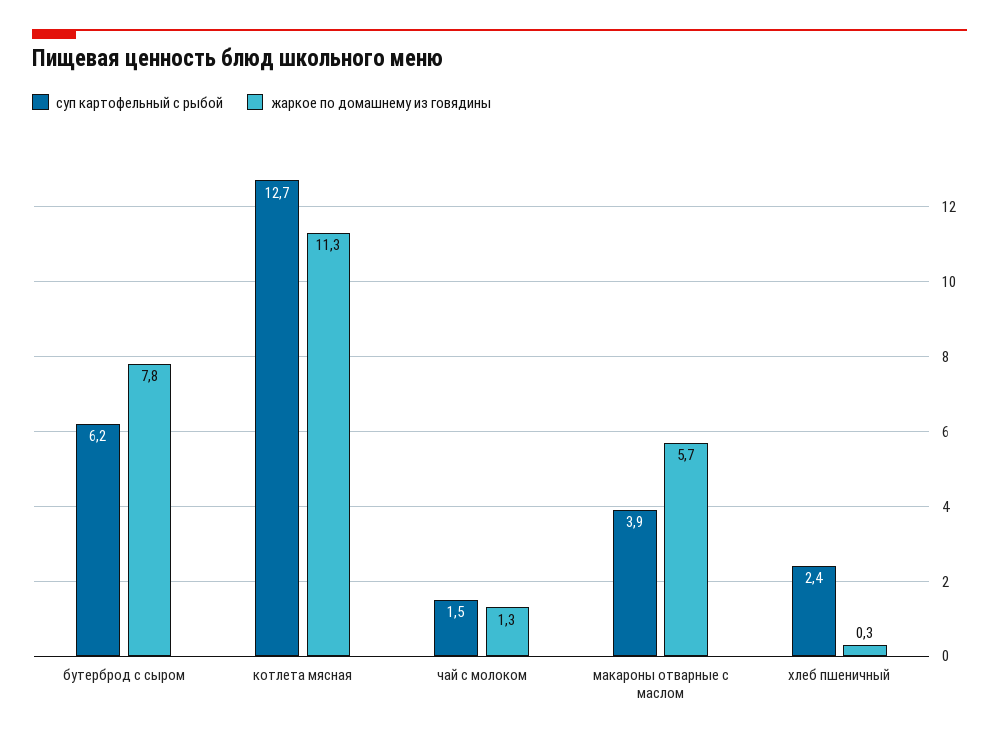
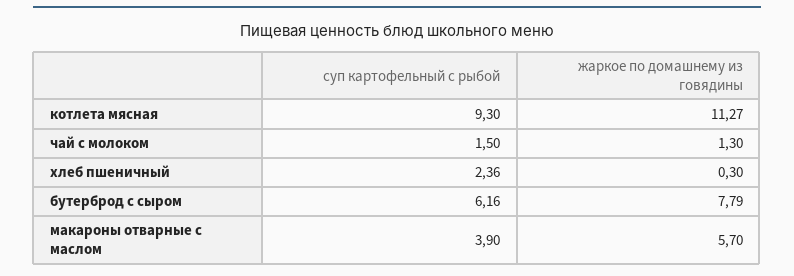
  {
    "суп картофельный с рыбой": {
      "бутерброд с сыром": 6.16,
-     "котлета мясная": 12.7,
+     "котлета мясная": 9.3,
      "чай с молоком": 1.5,
      "макароны отварные с маслом": 3.9,
      "хлеб пшеничный": 2.36
    },
    "жаркое по домашнему из говядины": {
      "бутерброд с сыром": 7.79,
      "котлета мясная": 11.27,
      "чай с молоком": 1.3,
      "макароны отварные с маслом": 5.7,
      "хлеб пшеничный": 0.3
    }
  }

